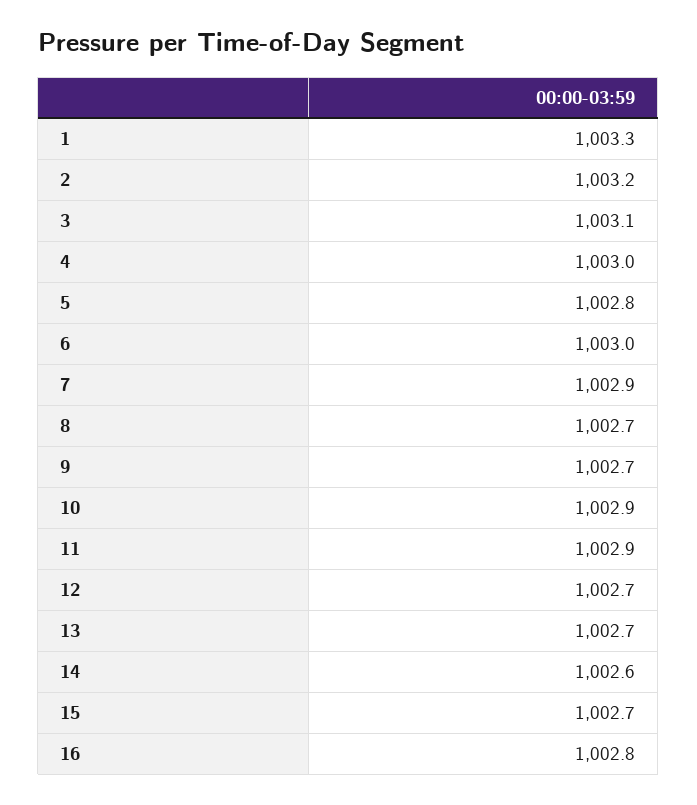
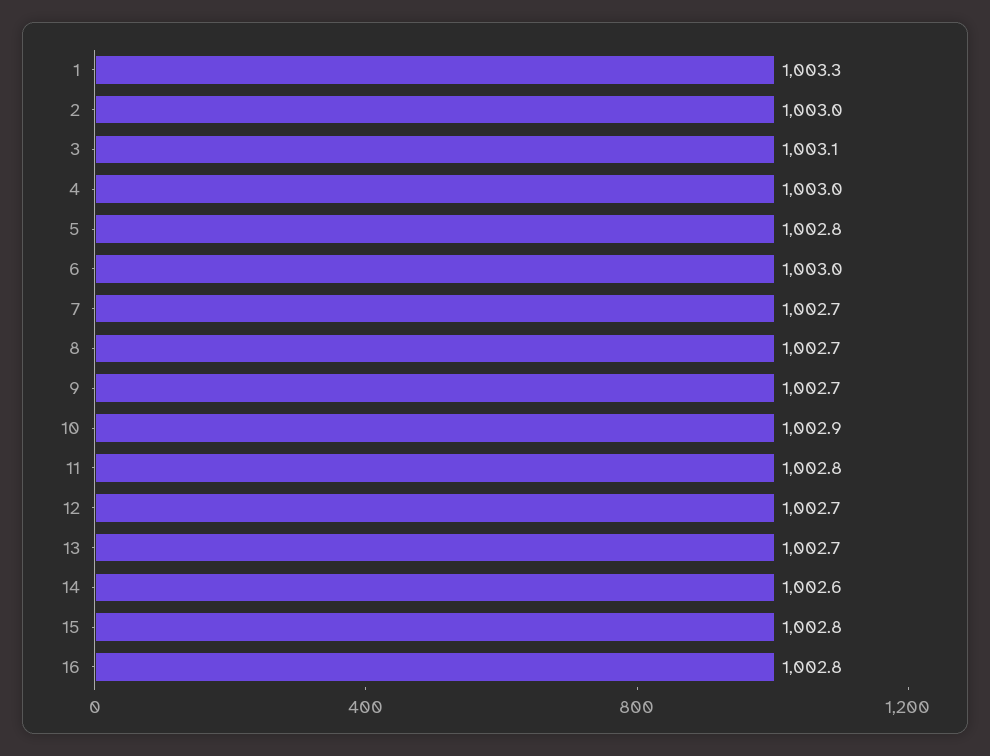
  {
    "1": 1003.3,
-   "2": 1003.2,
+   "2": 1003,
    "3": 1003.1,
    "4": 1003,
    "5": 1002.8,
    "6": 1003,
-   "7": 1002.9,
+   "7": 1002.7,
    "8": 1002.7,
    "9": 1002.7,
    "10": 1002.9,
-   "11": 1002.9,
+   "11": 1002.8,
    "12": 1002.7,
    "13": 1002.7,
    "14": 1002.6,
-   "15": 1002.7,
+   "15": 1002.8,
    "16": 1002.8
  }

